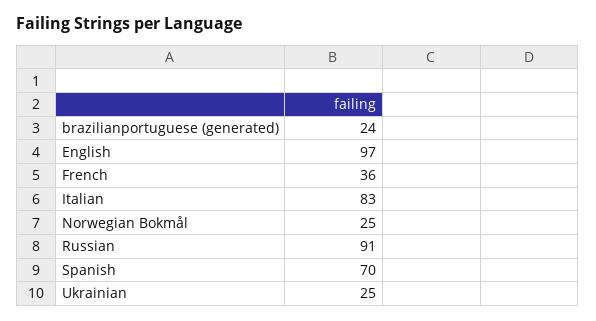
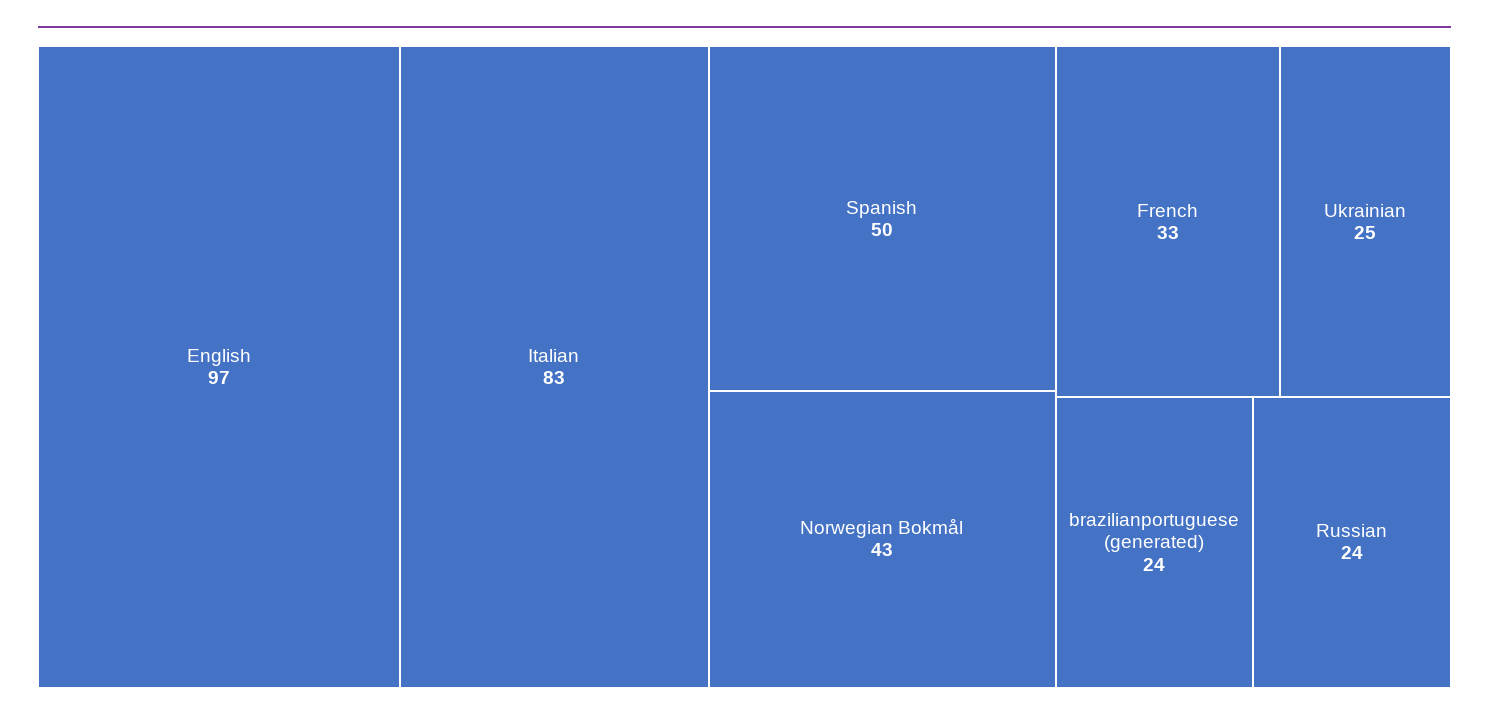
  {
    "brazilianportuguese (generated)": 24,
    "English": 97,
-   "French": 36,
+   "French": 33,
    "Italian": 83,
-   "Norwegian Bokmål": 25,
+   "Norwegian Bokmål": 43,
-   "Russian": 91,
+   "Russian": 24,
-   "Spanish": 70,
+   "Spanish": 50,
    "Ukrainian": 25
  }

